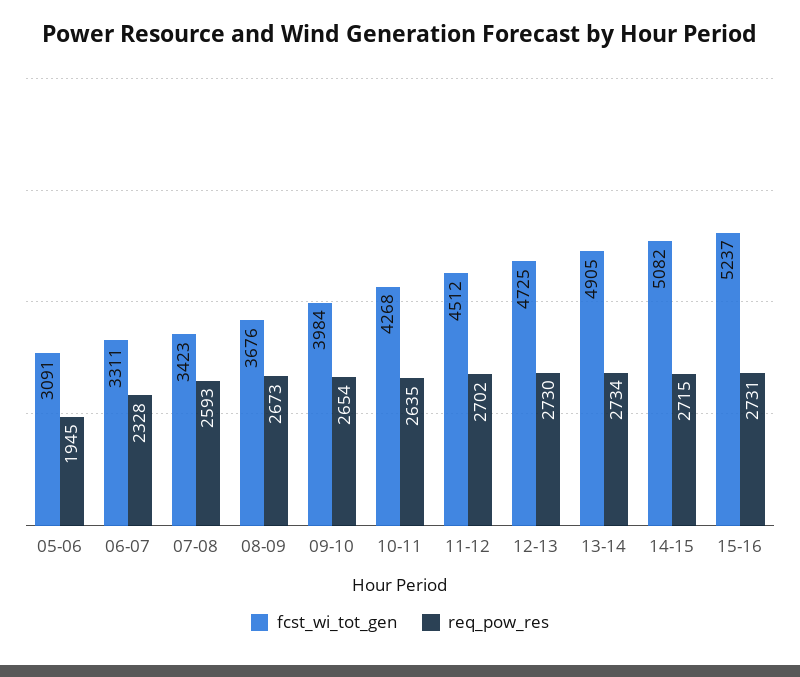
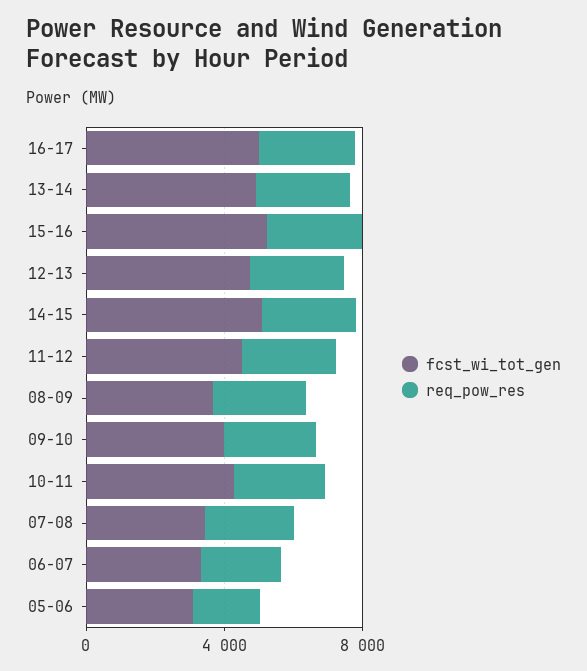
  {
    "fcst_wi_tot_gen": {
      "05-06": 3091,
      "06-07": 3311,
      "07-08": 3423,
      "08-09": 3676,
      "09-10": 3984,
      "10-11": 4268,
      "11-12": 4512,
      "12-13": 4725,
      "13-14": 4905,
      "14-15": 5082,
-     "15-16": 5237
+     "15-16": 5237,
+     "16-17": 5000
    },
    "req_pow_res": {
      "05-06": 1945,
      "06-07": 2328,
      "07-08": 2593,
      "08-09": 2673,
      "09-10": 2654,
      "10-11": 2635,
      "11-12": 2702,
      "12-13": 2730,
      "13-14": 2734,
      "14-15": 2715,
-     "15-16": 2731
+     "15-16": 2731,
+     "16-17": 3000
    }
  }

